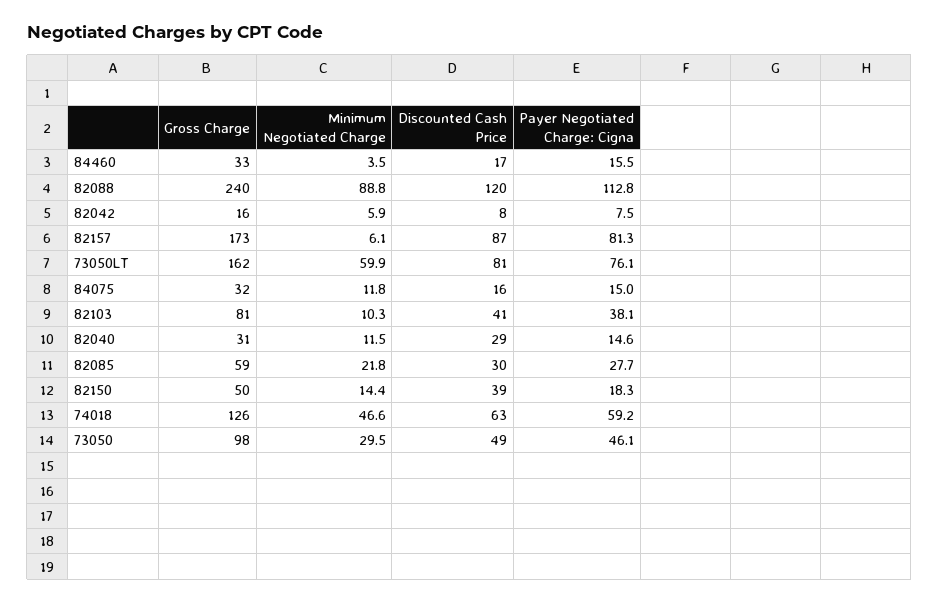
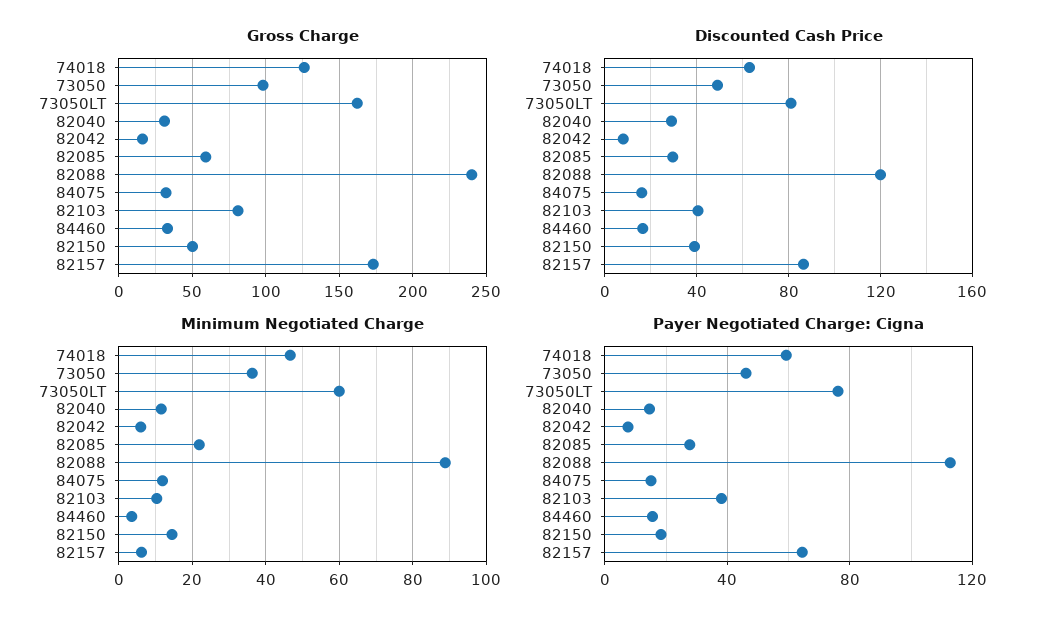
  {
    "Gross Charge": {
      "84460": 33,
      "82088": 240,
      "82042": 16,
      "82157": 173,
      "73050LT": 162,
      "84075": 32,
      "82103": 81,
      "82040": 31,
      "82085": 59,
      "82150": 50,
      "74018": 126,
      "73050": 98
    },
    "Minimum Negotiated Charge": {
      "84460": 3.5,
      "82088": 88.8,
      "82042": 5.9,
      "82157": 6.1,
      "73050LT": 59.9,
      "84075": 11.8,
      "82103": 10.3,
      "82040": 11.5,
      "82085": 21.8,
      "82150": 14.4,
      "74018": 46.6,
-     "73050": 29.5
+     "73050": 36
    },
    "Discounted Cash Price": {
      "84460": 17,
      "82088": 120,
      "82042": 8,
      "82157": 87,
      "73050LT": 81,
      "84075": 16,
      "82103": 41,
      "82040": 29,
      "82085": 30,
      "82150": 39,
      "74018": 63,
      "73050": 49
    },
    "Payer Negotiated Charge: Cigna": {
      "84460": 15.5,
      "82088": 112.8,
      "82042": 7.5,
-     "82157": 81.3,
+     "82157": 65,
      "73050LT": 76.1,
      "84075": 15,
      "82103": 38.1,
      "82040": 14.6,
      "82085": 27.7,
      "82150": 18.3,
      "74018": 59.2,
      "73050": 46.1
    }
  }

